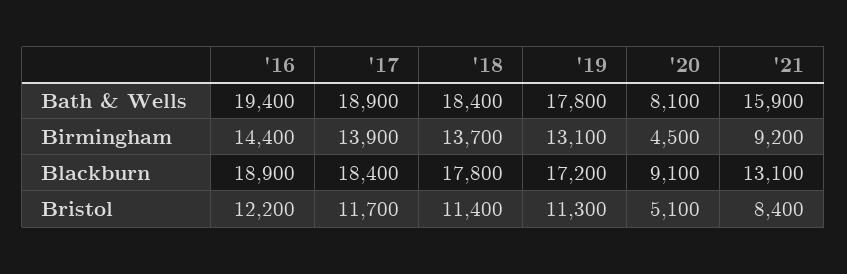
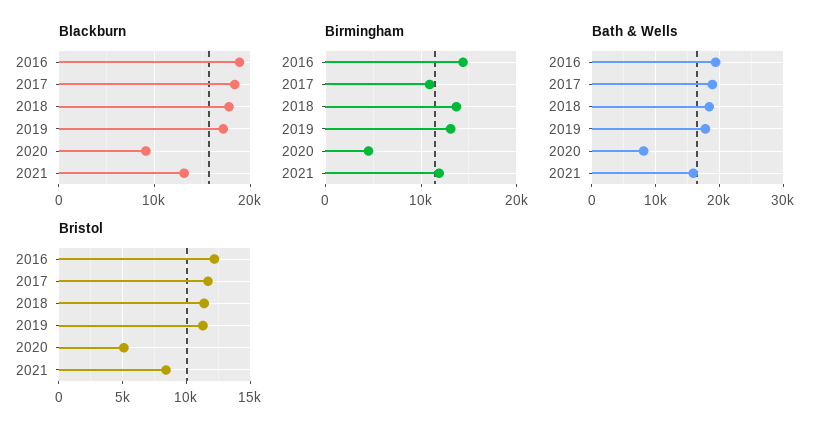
  {
    "Bath & Wells": {
      "'16": 19400,
      "'17": 18900,
      "'18": 18400,
      "'19": 17800,
      "'20": 8100,
      "'21": 15900
    },
    "Birmingham": {
      "'16": 14400,
-     "'17": 13900,
+     "'17": 11000,
      "'18": 13700,
      "'19": 13100,
      "'20": 4500,
-     "'21": 9200
+     "'21": 12000
    },
    "Blackburn": {
      "'16": 18900,
      "'17": 18400,
      "'18": 17800,
      "'19": 17200,
      "'20": 9100,
      "'21": 13100
    },
    "Bristol": {
      "'16": 12200,
      "'17": 11700,
      "'18": 11400,
      "'19": 11300,
      "'20": 5100,
      "'21": 8400
    }
  }

